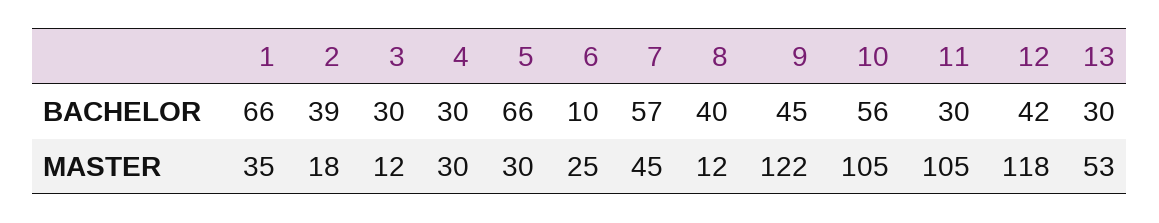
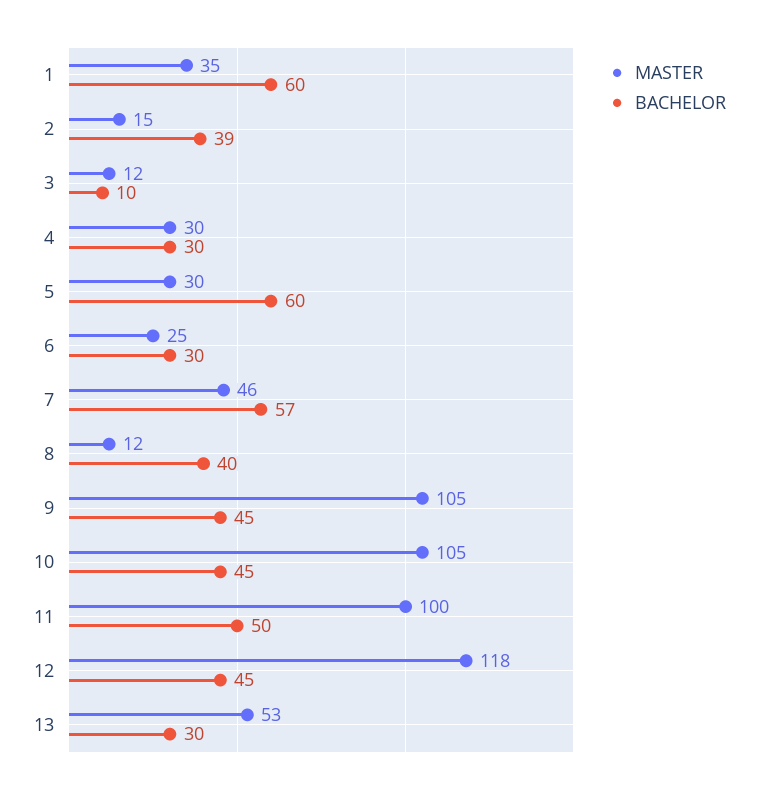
  {
    "BACHELOR": {
-     "1": 66,
+     "1": 60,
      "2": 39,
-     "3": 30,
+     "3": 10,
      "4": 30,
-     "5": 66,
+     "5": 60,
-     "6": 10,
+     "6": 30,
      "7": 57,
      "8": 40,
      "9": 45,
-     "10": 56,
+     "10": 45,
-     "11": 30,
+     "11": 50,
-     "12": 42,
+     "12": 45,
      "13": 30
    },
    "MASTER": {
      "1": 35,
-     "2": 18,
+     "2": 15,
      "3": 12,
      "4": 30,
      "5": 30,
      "6": 25,
-     "7": 45,
+     "7": 46,
      "8": 12,
-     "9": 122,
+     "9": 105,
      "10": 105,
-     "11": 105,
+     "11": 100,
      "12": 118,
      "13": 53
    }
  }

